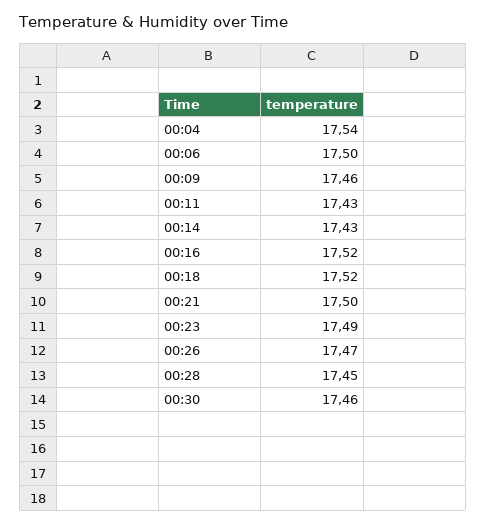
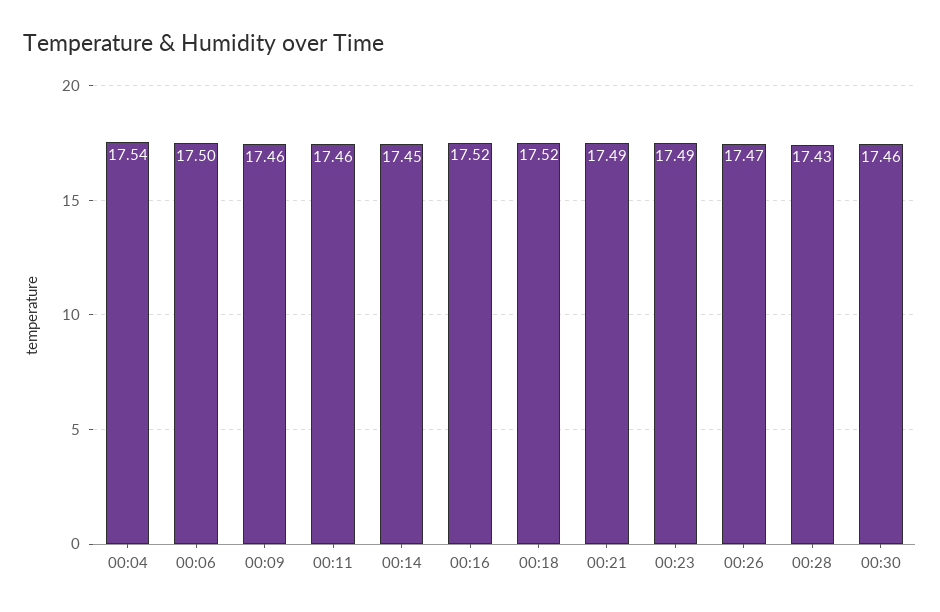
  {
    "00:04": 17.54,
    "00:06": 17.5,
    "00:09": 17.46,
-   "00:11": 17.43,
+   "00:11": 17.46,
-   "00:14": 17.43,
+   "00:14": 17.45,
    "00:16": 17.52,
    "00:18": 17.52,
-   "00:21": 17.5,
+   "00:21": 17.49,
    "00:23": 17.49,
    "00:26": 17.47,
-   "00:28": 17.45,
+   "00:28": 17.43,
    "00:30": 17.46
  }

